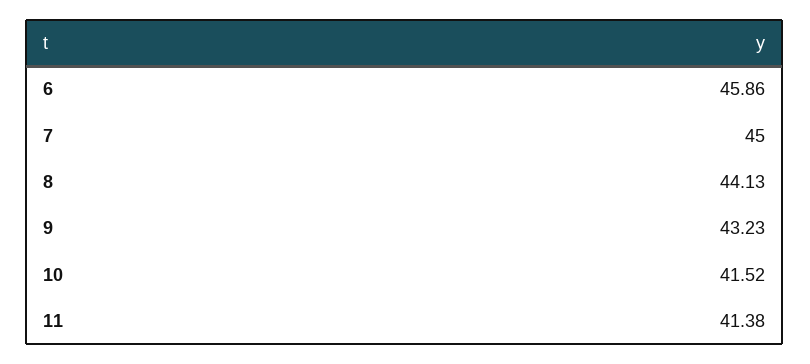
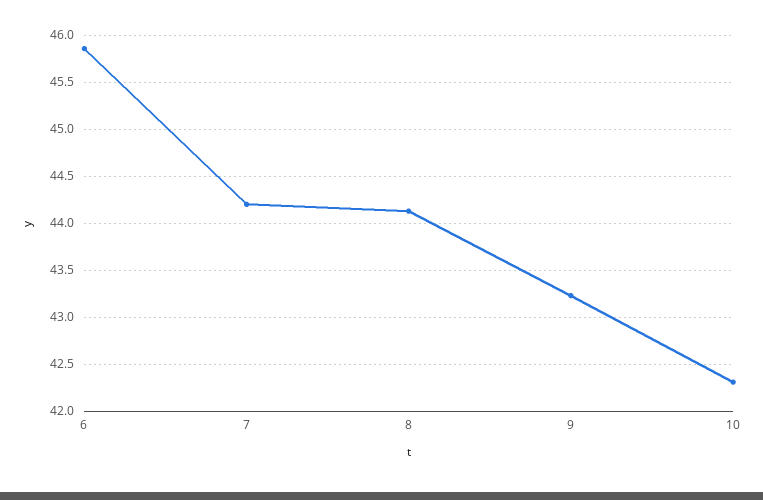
  {
    "6": 45.86,
-   "7": 45,
+   "7": 44.2,
    "8": 44.13,
    "9": 43.23,
-   "10": 41.52,
+   "10": 42.3
-   "11": 41.38
  }

